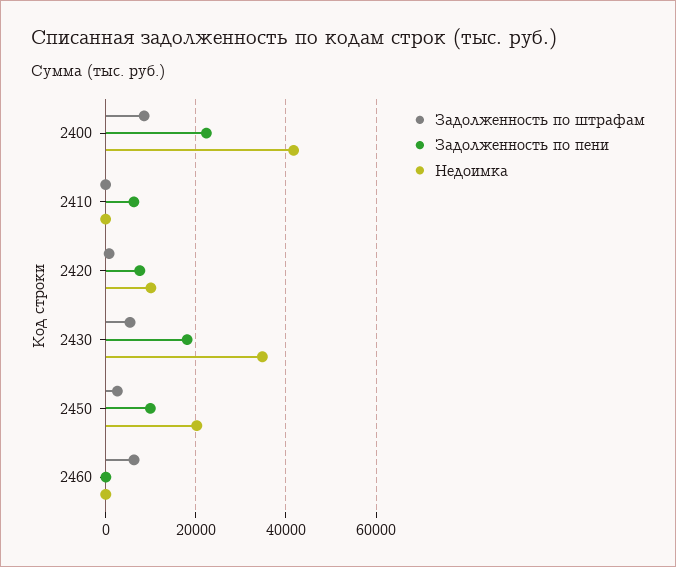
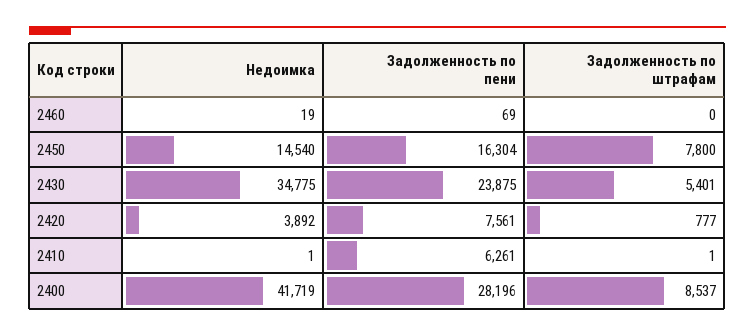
  {
    "Задолженность по штрафам": {
      "2400": 8537,
      "2410": 1,
      "2420": 777,
      "2430": 5401,
-     "2450": 2000,
+     "2450": 7800,
-     "2460": 6000
+     "2460": 0
    },
    "Задолженность по пени": {
-     "2400": 22000,
+     "2400": 28196,
      "2410": 6261,
      "2420": 7561,
-     "2430": 18000,
+     "2430": 23875,
-     "2450": 10000,
+     "2450": 16304,
      "2460": 69
    },
    "Недоимка": {
      "2400": 41719,
      "2410": 1,
-     "2420": 10000,
+     "2420": 3892,
      "2430": 34775,
-     "2450": 20000,
+     "2450": 14540,
      "2460": 19
    }
  }

